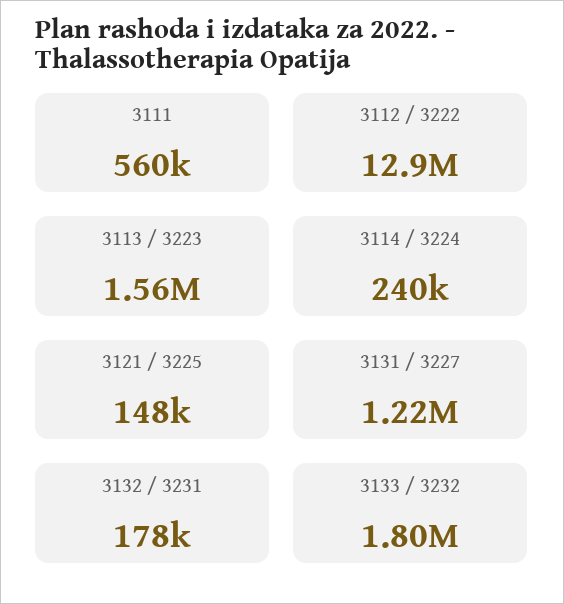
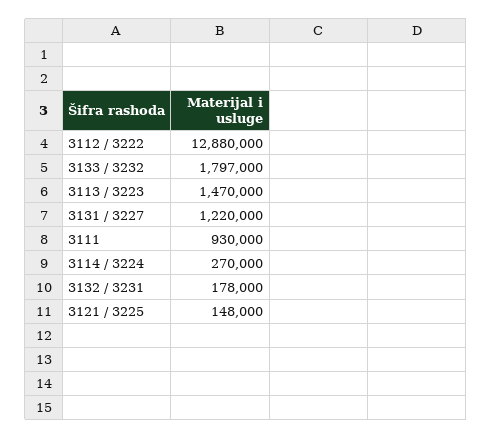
  {
-   "3111": 560000,
+   "3111": 930000,
    "3112 / 3222": 12880000,
-   "3113 / 3223": 1560000,
+   "3113 / 3223": 1470000,
-   "3114 / 3224": 240000,
+   "3114 / 3224": 270000,
    "3121 / 3225": 148000,
    "3131 / 3227": 1220000,
    "3132 / 3231": 178000,
    "3133 / 3232": 1797000
  }

